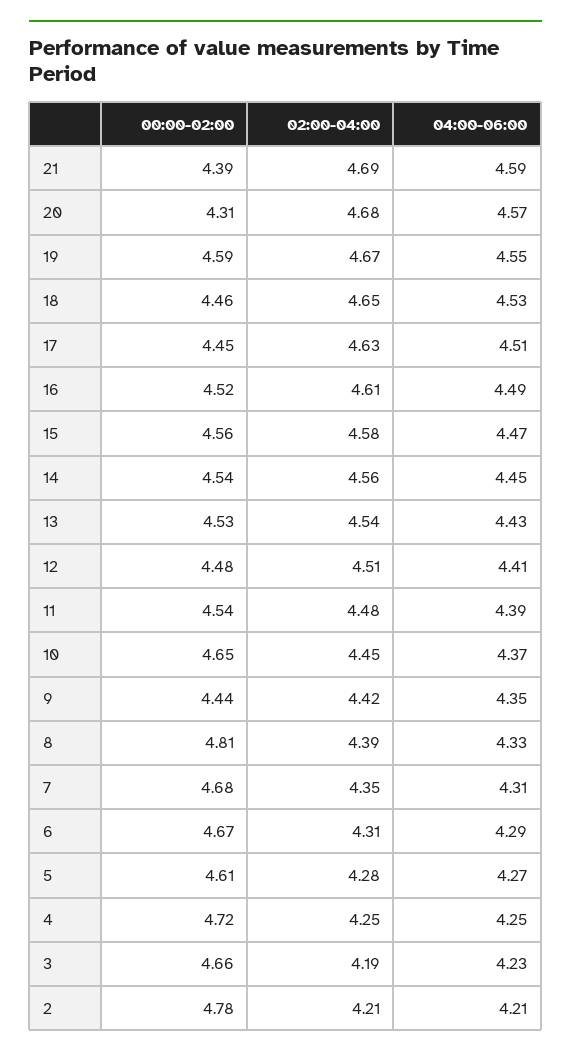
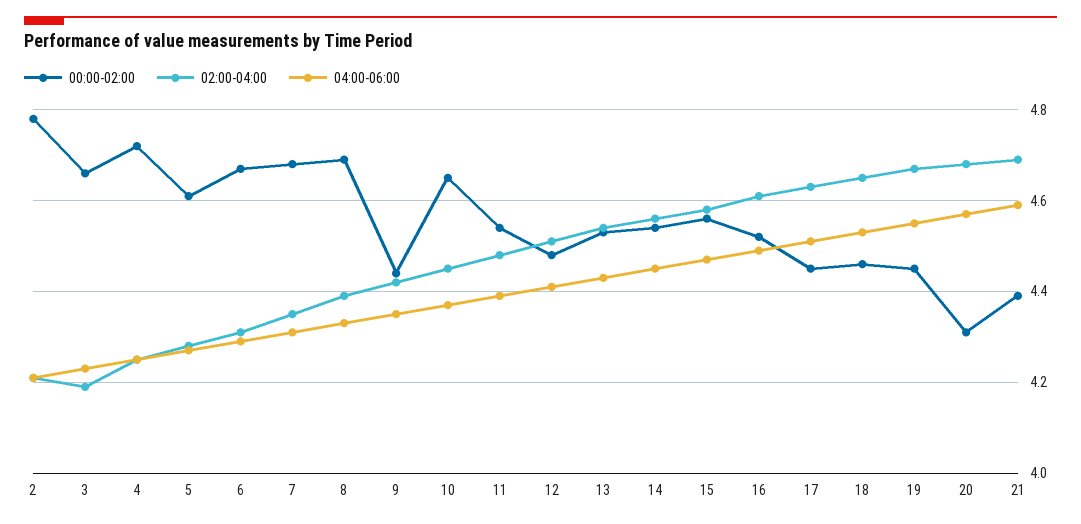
  {
    "00:00-02:00": {
      "21": 4.39,
      "20": 4.31,
-     "19": 4.59,
+     "19": 4.45,
      "18": 4.46,
      "17": 4.45,
      "16": 4.52,
      "15": 4.56,
      "14": 4.54,
      "13": 4.53,
      "12": 4.48,
      "11": 4.54,
      "10": 4.65,
      "9": 4.44,
-     "8": 4.81,
+     "8": 4.7,
      "7": 4.68,
      "6": 4.67,
      "5": 4.61,
      "4": 4.72,
      "3": 4.66,
      "2": 4.78
    },
    "02:00-04:00": {
      "21": 4.69,
      "20": 4.68,
      "19": 4.67,
      "18": 4.65,
      "17": 4.63,
      "16": 4.61,
      "15": 4.58,
      "14": 4.56,
      "13": 4.54,
      "12": 4.51,
      "11": 4.48,
      "10": 4.45,
      "9": 4.42,
      "8": 4.39,
      "7": 4.35,
      "6": 4.31,
      "5": 4.28,
      "4": 4.25,
      "3": 4.19,
      "2": 4.21
    },
    "04:00-06:00": {
      "21": 4.59,
      "20": 4.57,
      "19": 4.55,
      "18": 4.53,
      "17": 4.51,
      "16": 4.49,
      "15": 4.47,
      "14": 4.45,
      "13": 4.43,
      "12": 4.41,
      "11": 4.39,
      "10": 4.37,
      "9": 4.35,
      "8": 4.33,
      "7": 4.31,
      "6": 4.29,
      "5": 4.27,
      "4": 4.25,
      "3": 4.23,
      "2": 4.21
    }
  }

